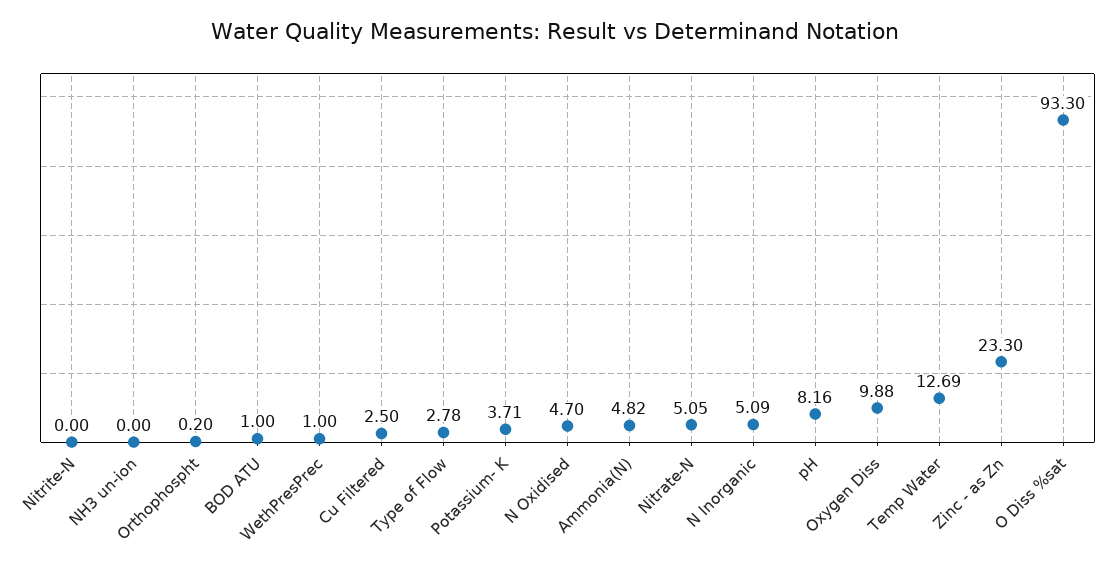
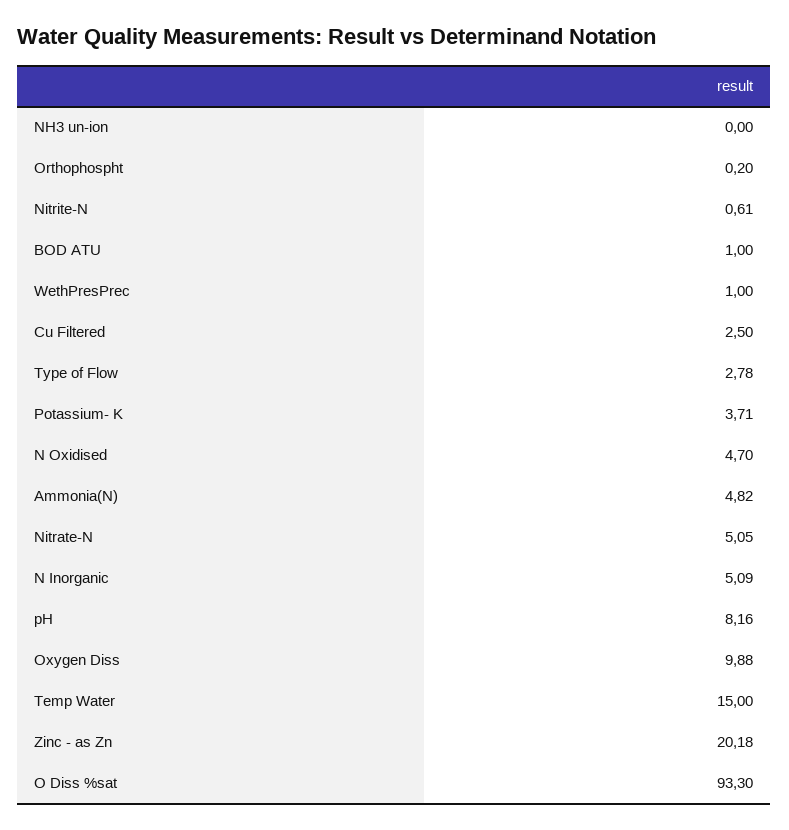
  {
-   "Nitrite-N": 0,
+   "Nitrite-N": 0.61,
    "NH3 un-ion": 0,
    "Orthophospht": 0.2,
    "BOD ATU": 1,
    "WethPresPrec": 1,
    "Cu Filtered": 2.5,
    "Type of Flow": 2.78,
    "Potassium- K": 3.71,
    "N Oxidised": 4.7,
    "Ammonia(N)": 4.82,
    "Nitrate-N": 5.05,
    "N Inorganic": 5.09,
    "pH": 8.16,
    "Oxygen Diss": 9.88,
-   "Temp Water": 12.69,
+   "Temp Water": 15,
-   "Zinc - as Zn": 23.3,
+   "Zinc - as Zn": 20.18,
    "O Diss %sat": 93.3
  }

